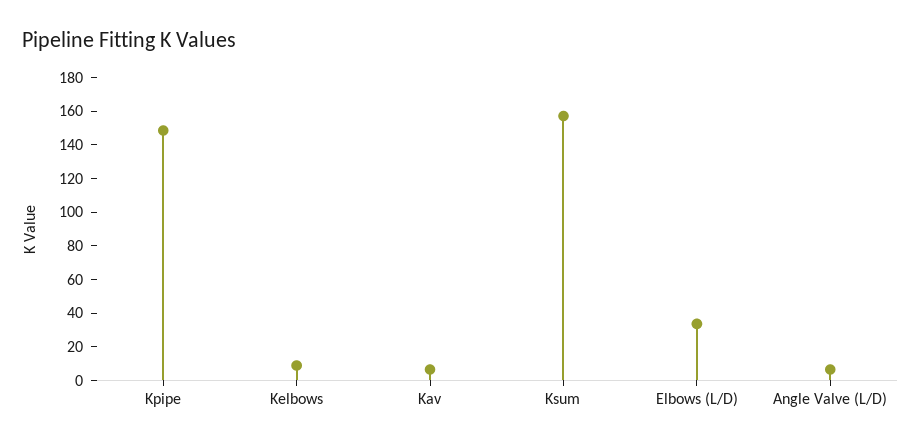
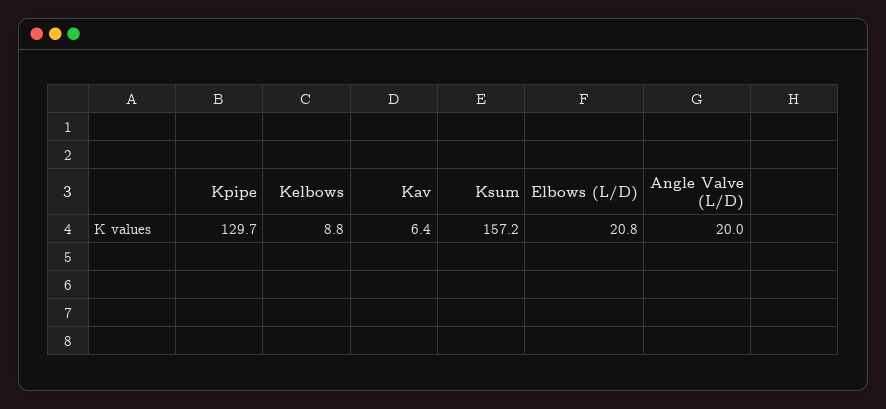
  {
-   "Kpipe": 150,
+   "Kpipe": 129.7,
    "Kelbows": 8.8,
    "Kav": 6.4,
    "Ksum": 157.2,
-   "Elbows (L/D)": 35,
+   "Elbows (L/D)": 20.8,
-   "Angle Valve (L/D)": 5
+   "Angle Valve (L/D)": 20
  }

